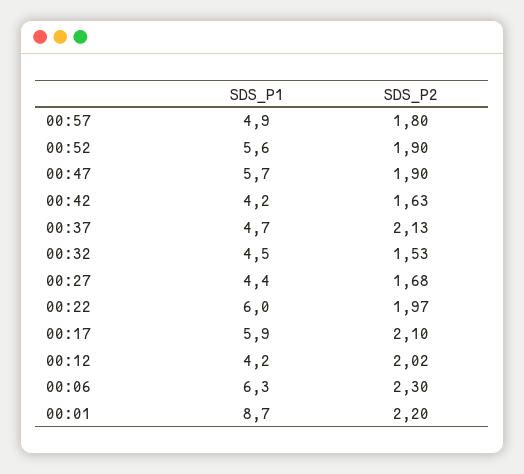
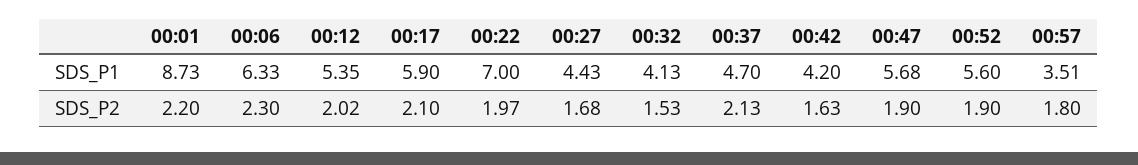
  {
    "SDS_P1": {
-     "00:57": 4.9,
+     "00:57": 3.51,
      "00:52": 5.6,
      "00:47": 5.68,
      "00:42": 4.2,
      "00:37": 4.7,
-     "00:32": 4.5,
+     "00:32": 4.13,
      "00:27": 4.43,
-     "00:22": 6,
+     "00:22": 7,
      "00:17": 5.9,
-     "00:12": 4.2,
+     "00:12": 5.35,
      "00:06": 6.33,
      "00:01": 8.73
    },
    "SDS_P2": {
      "00:57": 1.8,
      "00:52": 1.9,
      "00:47": 1.9,
      "00:42": 1.63,
      "00:37": 2.13,
      "00:32": 1.53,
      "00:27": 1.68,
      "00:22": 1.97,
      "00:17": 2.1,
      "00:12": 2.02,
      "00:06": 2.3,
      "00:01": 2.2
    }
  }

